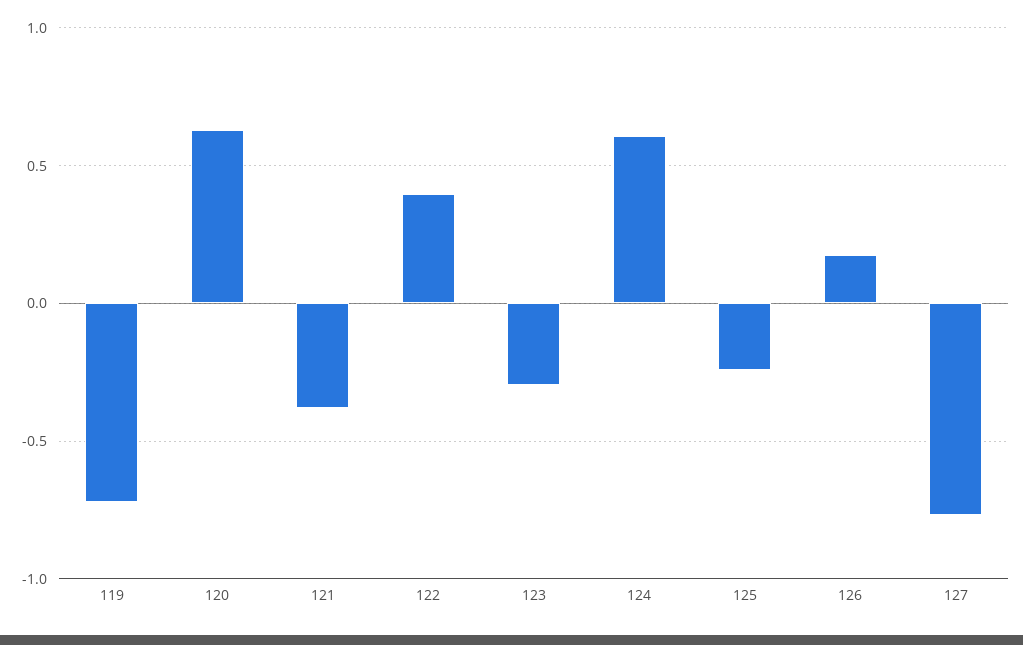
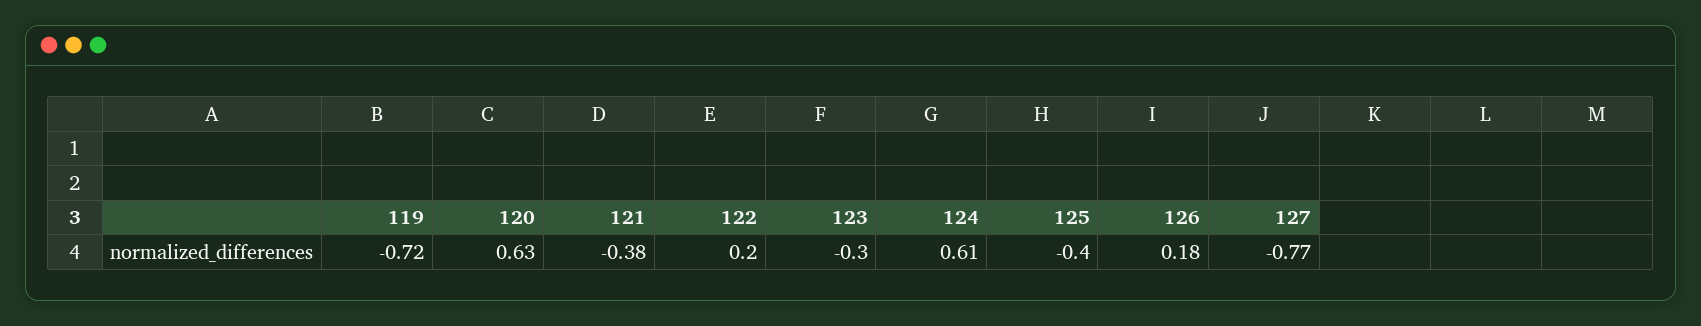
  {
    "119": -0.72,
    "120": 0.63,
    "121": -0.38,
-   "122": 0.4,
+   "122": 0.2,
    "123": -0.3,
    "124": 0.61,
-   "125": -0.25,
+   "125": -0.4,
    "126": 0.18,
    "127": -0.77
  }

